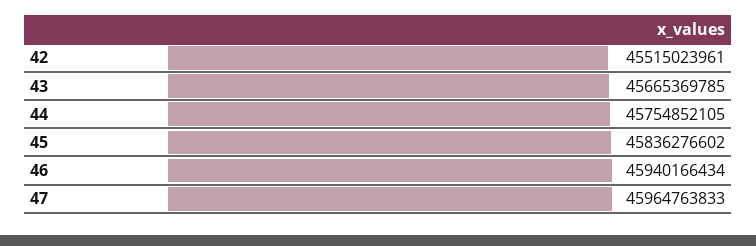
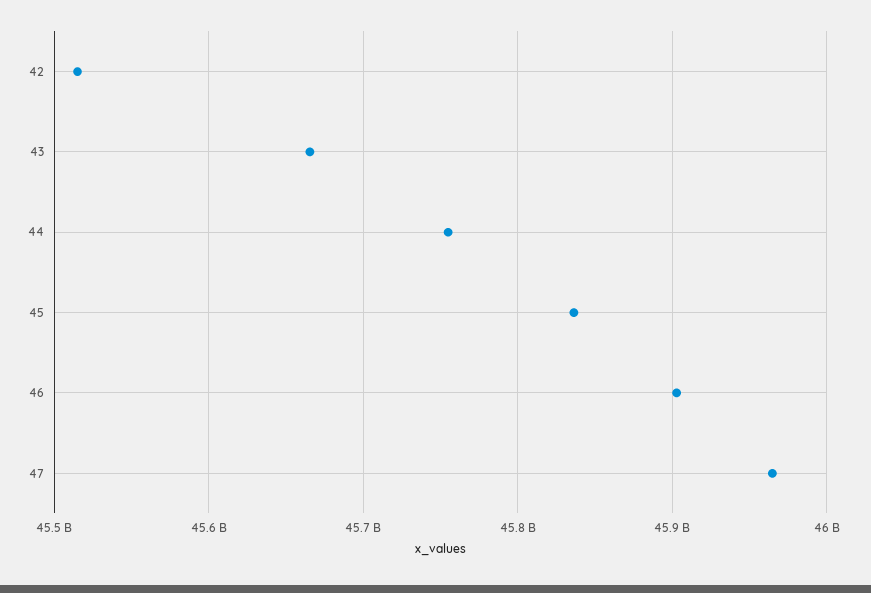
  {
    "42": 45515023961,
    "43": 45665369785,
    "44": 45754852105,
    "45": 45836276602,
-   "46": 45940166434,
+   "46": 45900000000,
    "47": 45964763833
  }

